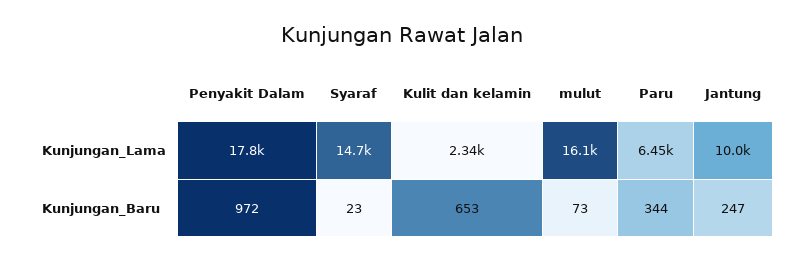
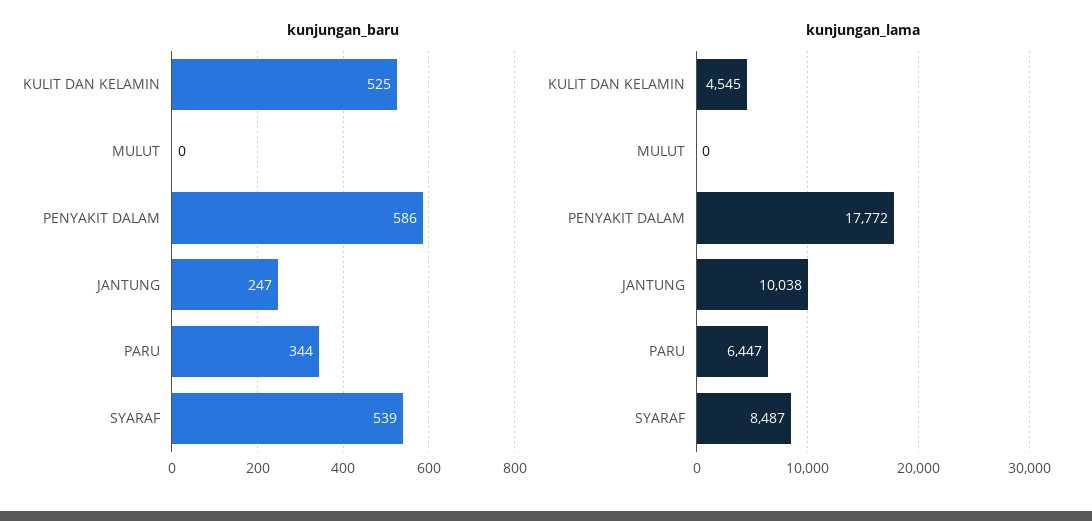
  {
    "Kunjungan_Lama": {
      "Penyakit Dalam": 17772,
-     "Syaraf": 14700,
+     "Syaraf": 8487,
-     "Kulit dan kelamin": 2340,
+     "Kulit dan kelamin": 4545,
-     "mulut": 16100,
+     "mulut": 0,
      "Paru": 6447,
      "Jantung": 10038
    },
    "Kunjungan_Baru": {
-     "Penyakit Dalam": 972,
+     "Penyakit Dalam": 586,
-     "Syaraf": 23,
+     "Syaraf": 539,
-     "Kulit dan kelamin": 653,
+     "Kulit dan kelamin": 525,
-     "mulut": 73,
+     "mulut": 0,
      "Paru": 344,
      "Jantung": 247
    }
  }

